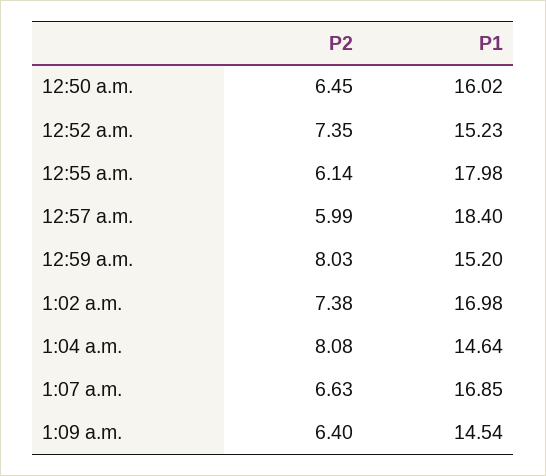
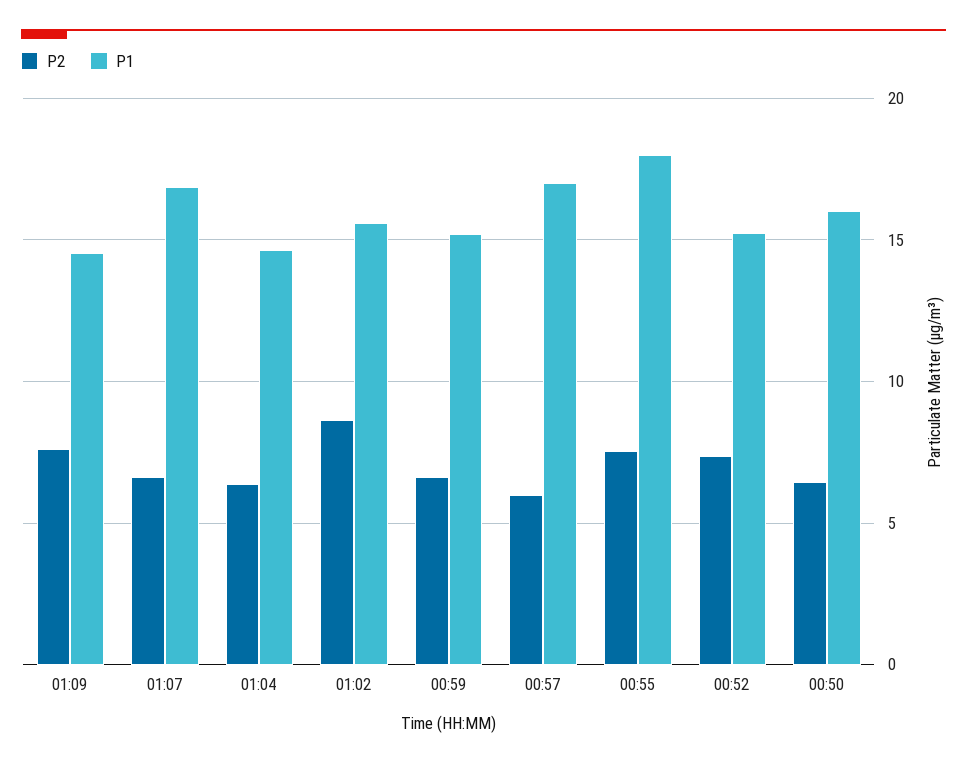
  {
    "P2": {
      "12:50 a.m.": 6.45,
      "12:52 a.m.": 7.35,
-     "12:55 a.m.": 6.14,
+     "12:55 a.m.": 7.5,
      "12:57 a.m.": 5.99,
-     "12:59 a.m.": 8.03,
+     "12:59 a.m.": 6.5,
-     "1:02 a.m.": 7.38,
+     "1:02 a.m.": 8.5,
-     "1:04 a.m.": 8.08,
+     "1:04 a.m.": 6.5,
      "1:07 a.m.": 6.63,
-     "1:09 a.m.": 6.4
+     "1:09 a.m.": 7.5
    },
    "P1": {
      "12:50 a.m.": 16.02,
      "12:52 a.m.": 15.23,
      "12:55 a.m.": 17.98,
-     "12:57 a.m.": 18.4,
+     "12:57 a.m.": 17,
      "12:59 a.m.": 15.2,
-     "1:02 a.m.": 16.98,
+     "1:02 a.m.": 15.5,
      "1:04 a.m.": 14.64,
      "1:07 a.m.": 16.85,
      "1:09 a.m.": 14.54
    }
  }

